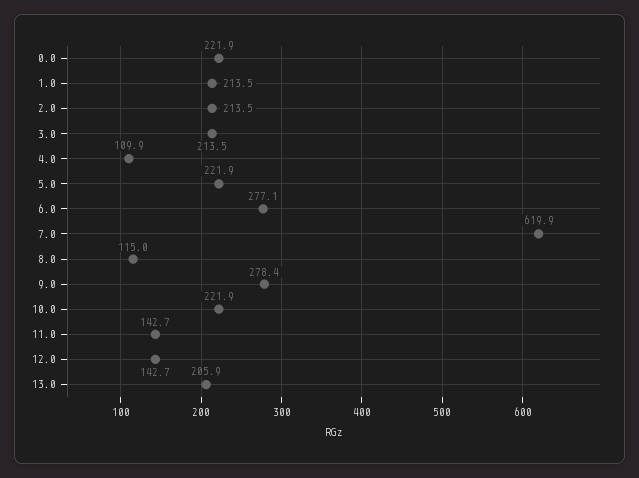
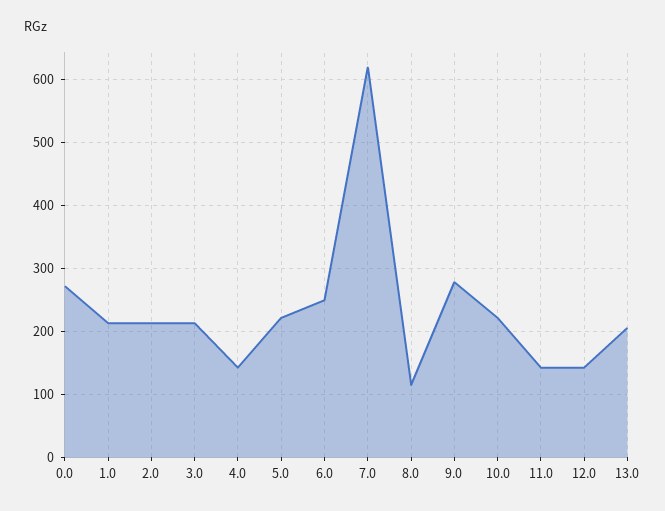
  {
-   "0.0": 221.9,
+   "0.0": 270,
    "1.0": 213.5,
    "2.0": 213.5,
    "3.0": 213.5,
-   "4.0": 109.9,
+   "4.0": 140,
    "5.0": 221.9,
-   "6.0": 277.1,
+   "6.0": 250,
    "7.0": 619.9,
    "8.0": 115,
    "9.0": 278.4,
    "10.0": 221.9,
    "11.0": 142.7,
    "12.0": 142.7,
    "13.0": 205.9
  }

